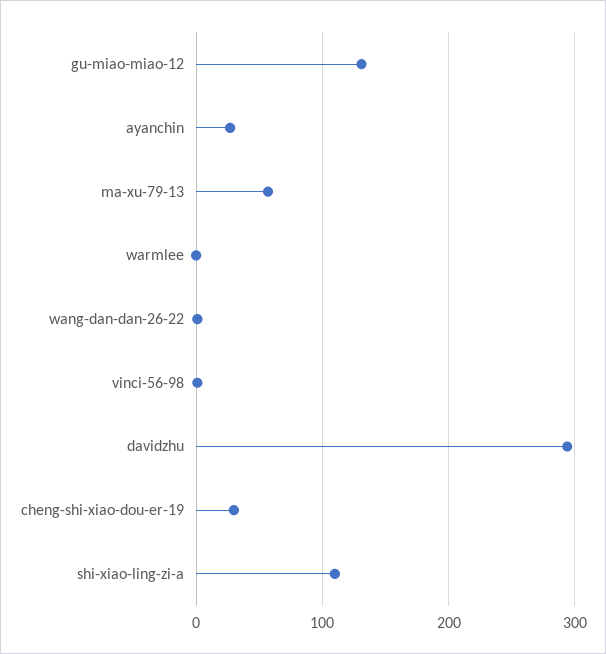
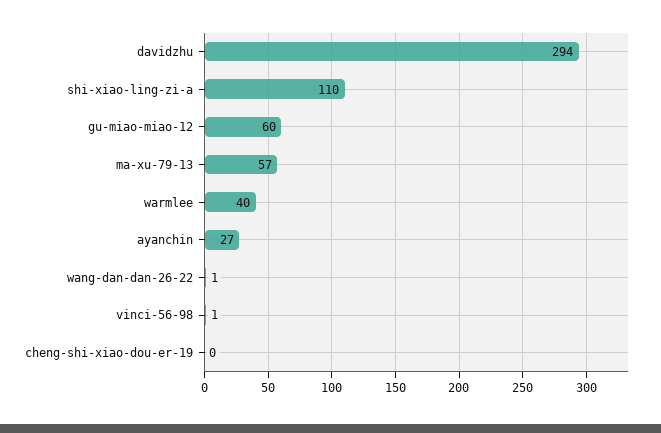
  {
-   "gu-miao-miao-12": 130,
+   "gu-miao-miao-12": 60,
    "ayanchin": 27,
    "ma-xu-79-13": 57,
-   "warmlee": 0,
+   "warmlee": 40,
    "wang-dan-dan-26-22": 1,
    "vinci-56-98": 1,
    "davidzhu": 294,
-   "cheng-shi-xiao-dou-er-19": 30,
+   "cheng-shi-xiao-dou-er-19": 0,
    "shi-xiao-ling-zi-a": 110
  }

